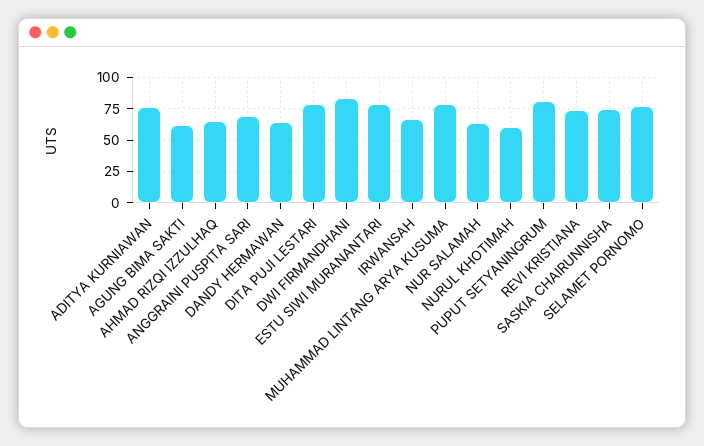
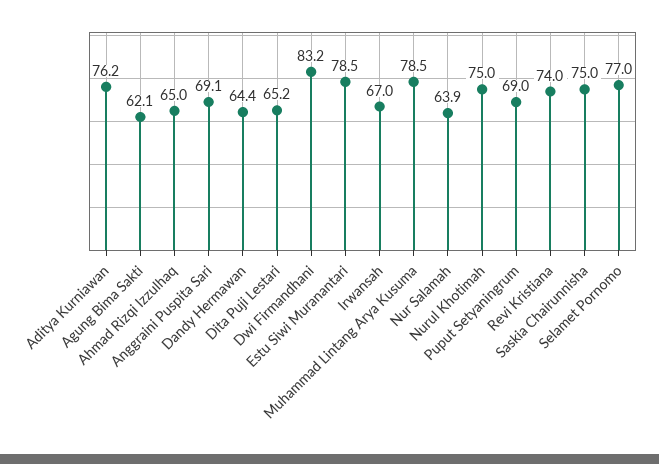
  {
    "ADITYA KURNIAWAN": 76.2,
    "AGUNG BIMA SAKTI": 62.1,
    "AHMAD RIZQI IZZULHAQ": 65,
    "ANGGRAINI PUSPITA SARI": 69.1,
    "DANDY HERMAWAN": 64.4,
-   "DITA PUJI LESTARI": 80,
+   "DITA PUJI LESTARI": 65.2,
    "DWI FIRMANDHANI": 83.2,
    "ESTU SIWI MURANANTARI": 78.5,
    "IRWANSAH": 67,
    "MUHAMMAD LINTANG ARYA KUSUMA": 78.5,
    "NUR SALAMAH": 63.9,
-   "NURUL KHOTIMAH": 60,
+   "NURUL KHOTIMAH": 75,
-   "PUPUT SETYANINGRUM": 80,
+   "PUPUT SETYANINGRUM": 69,
    "REVI KRISTIANA": 74,
    "SASKIA CHAIRUNNISHA": 75,
    "SELAMET PORNOMO": 77
  }

